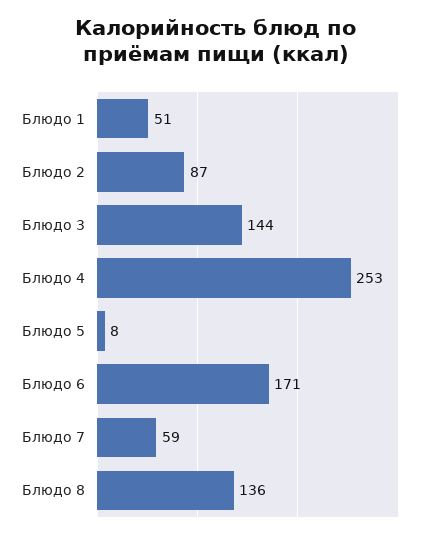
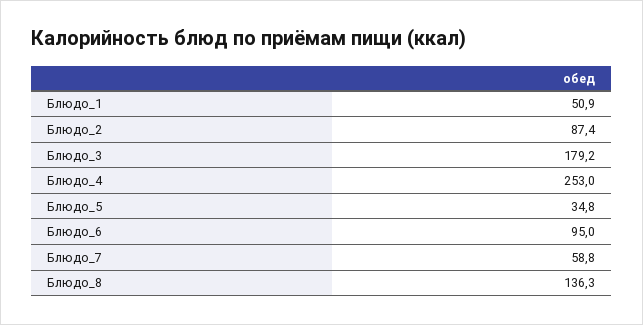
  {
    "Блюдо 1": 50.9,
    "Блюдо 2": 87.4,
-   "Блюдо 3": 144,
+   "Блюдо 3": 179.2,
    "Блюдо 4": 253,
-   "Блюдо 5": 8,
+   "Блюдо 5": 34.8,
-   "Блюдо 6": 171,
+   "Блюдо 6": 95,
    "Блюдо 7": 58.8,
    "Блюдо 8": 136.3
  }

